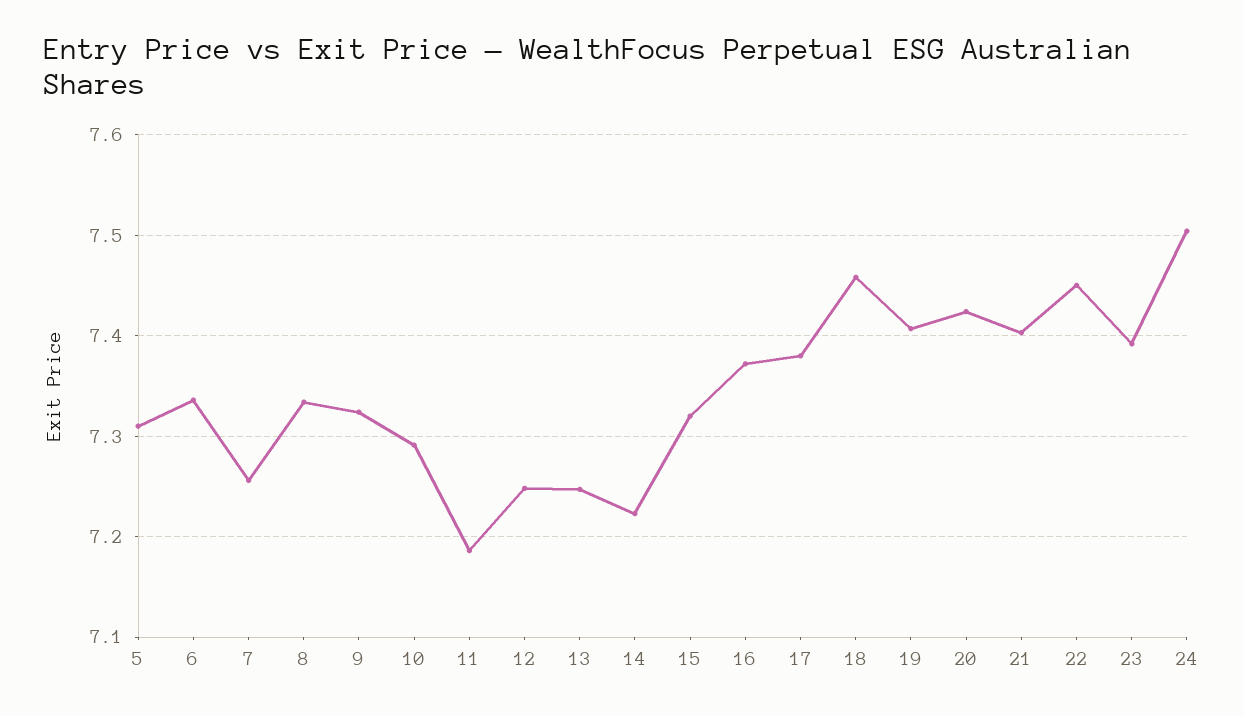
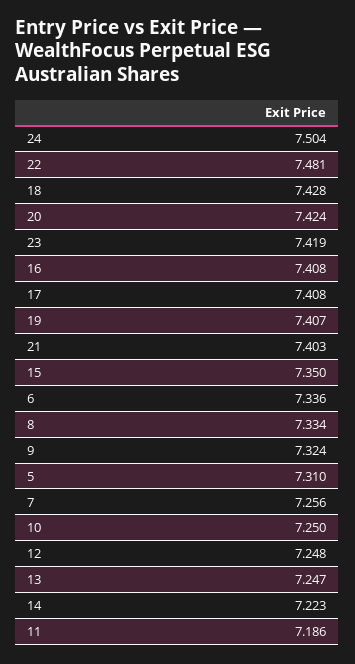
  {
    "5": 7.31,
    "6": 7.336,
    "7": 7.256,
    "8": 7.334,
    "9": 7.324,
-   "10": 7.29,
+   "10": 7.25,
    "11": 7.186,
    "12": 7.248,
    "13": 7.247,
    "14": 7.223,
-   "15": 7.32,
+   "15": 7.35,
-   "16": 7.37,
+   "16": 7.408,
-   "17": 7.38,
+   "17": 7.408,
-   "18": 7.46,
+   "18": 7.428,
    "19": 7.407,
    "20": 7.424,
    "21": 7.403,
-   "22": 7.45,
+   "22": 7.481,
-   "23": 7.39,
+   "23": 7.419,
    "24": 7.504
  }

